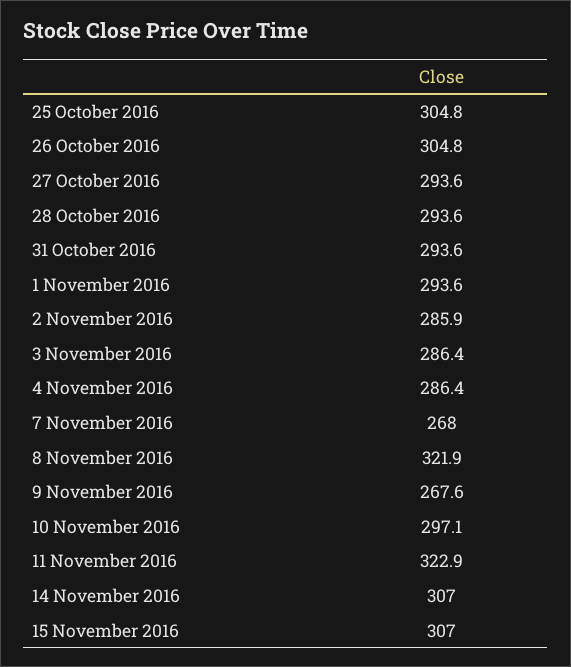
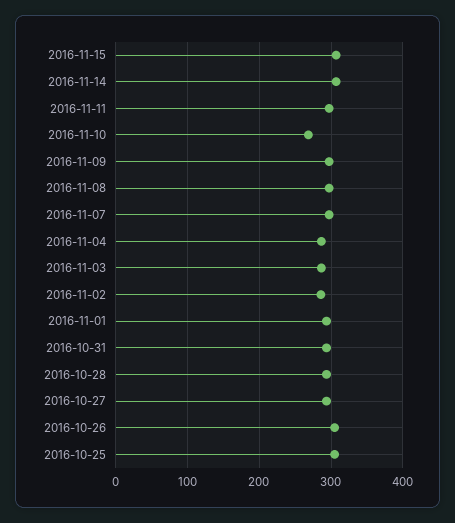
  {
    "25 October 2016": 304.8,
    "26 October 2016": 304.8,
    "27 October 2016": 293.6,
    "28 October 2016": 293.6,
    "31 October 2016": 293.6,
    "1 November 2016": 293.6,
    "2 November 2016": 285.9,
    "3 November 2016": 286.4,
    "4 November 2016": 286.4,
-   "7 November 2016": 268,
+   "7 November 2016": 300,
-   "8 November 2016": 321.9,
+   "8 November 2016": 300,
-   "9 November 2016": 267.6,
+   "9 November 2016": 300,
-   "10 November 2016": 297.1,
+   "10 November 2016": 270,
-   "11 November 2016": 322.9,
+   "11 November 2016": 300,
    "14 November 2016": 307,
    "15 November 2016": 307
  }

